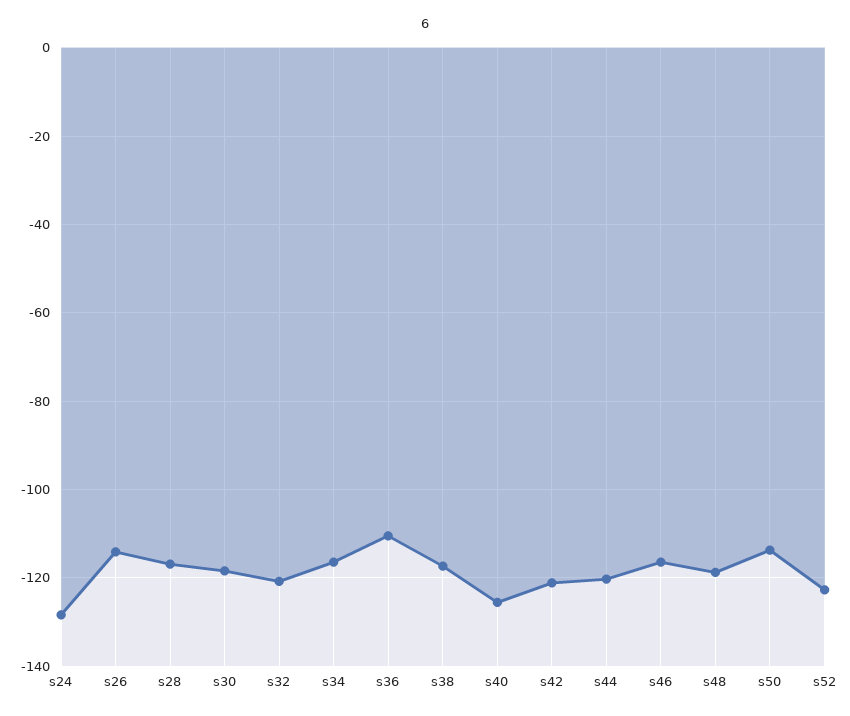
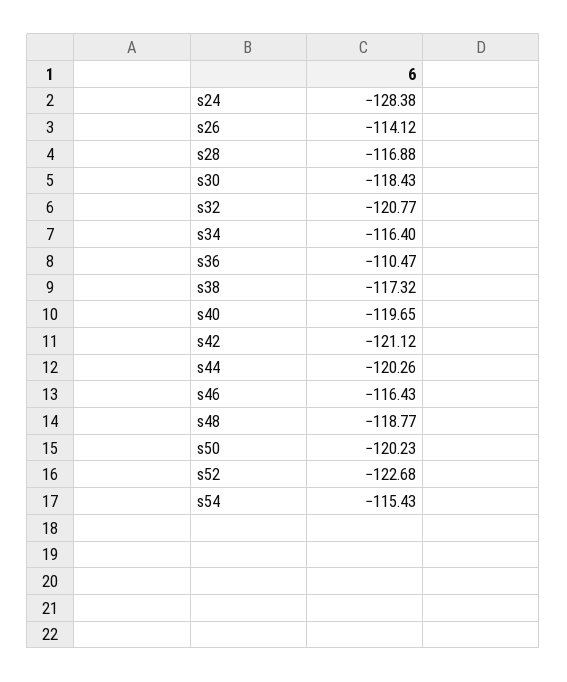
  {
    "s24": -128.38,
    "s26": -114.12,
    "s28": -116.88,
    "s30": -118.43,
    "s32": -120.77,
    "s34": -116.4,
    "s36": -110.47,
    "s38": -117.32,
-   "s40": -126,
+   "s40": -119.65,
    "s42": -121.12,
    "s44": -120.26,
    "s46": -116.43,
    "s48": -118.77,
-   "s50": -114,
+   "s50": -120.23,
-   "s52": -122.68
+   "s52": -122.68,
+   "s54": -115.43
  }

